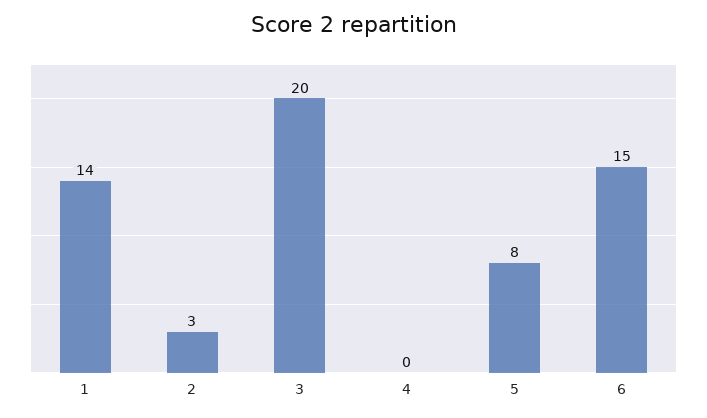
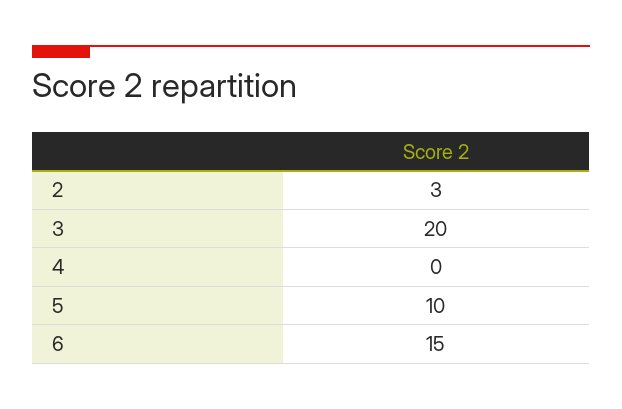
  {
-   "1": 14,
    "2": 3,
    "3": 20,
    "4": 0,
-   "5": 8,
+   "5": 10,
    "6": 15
  }

